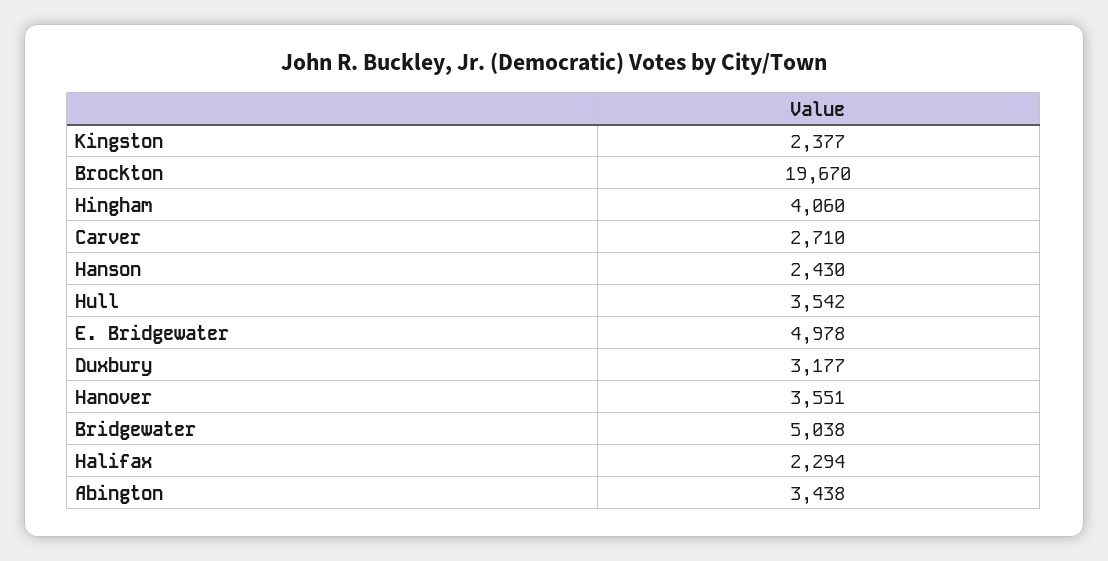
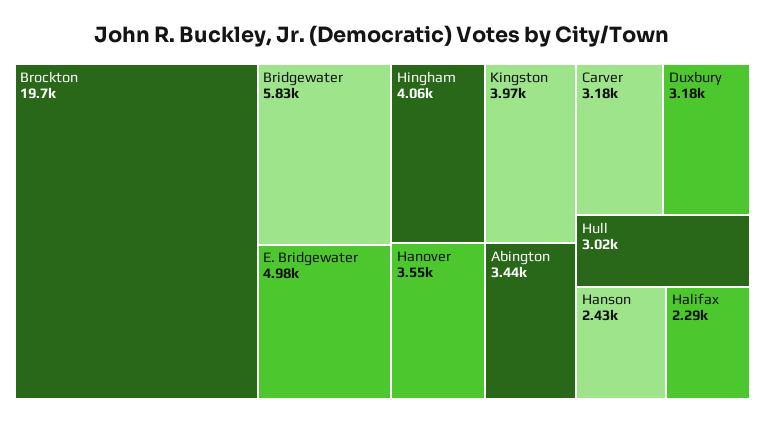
  {
-   "Kingston": 2377,
+   "Kingston": 3970,
    "Brockton": 19670,
    "Hingham": 4060,
-   "Carver": 2710,
+   "Carver": 3180,
    "Hanson": 2430,
-   "Hull": 3542,
+   "Hull": 3020,
    "E. Bridgewater": 4978,
    "Duxbury": 3177,
    "Hanover": 3551,
-   "Bridgewater": 5038,
+   "Bridgewater": 5830,
    "Halifax": 2294,
    "Abington": 3438
  }

